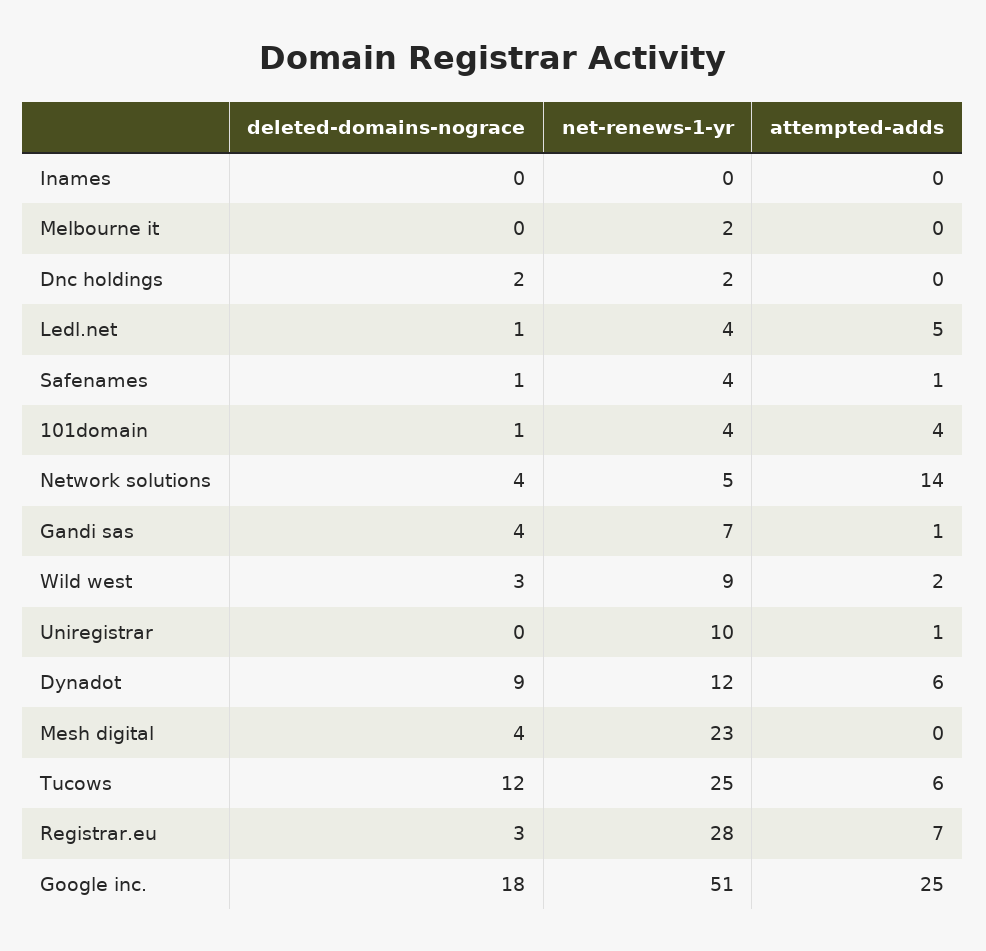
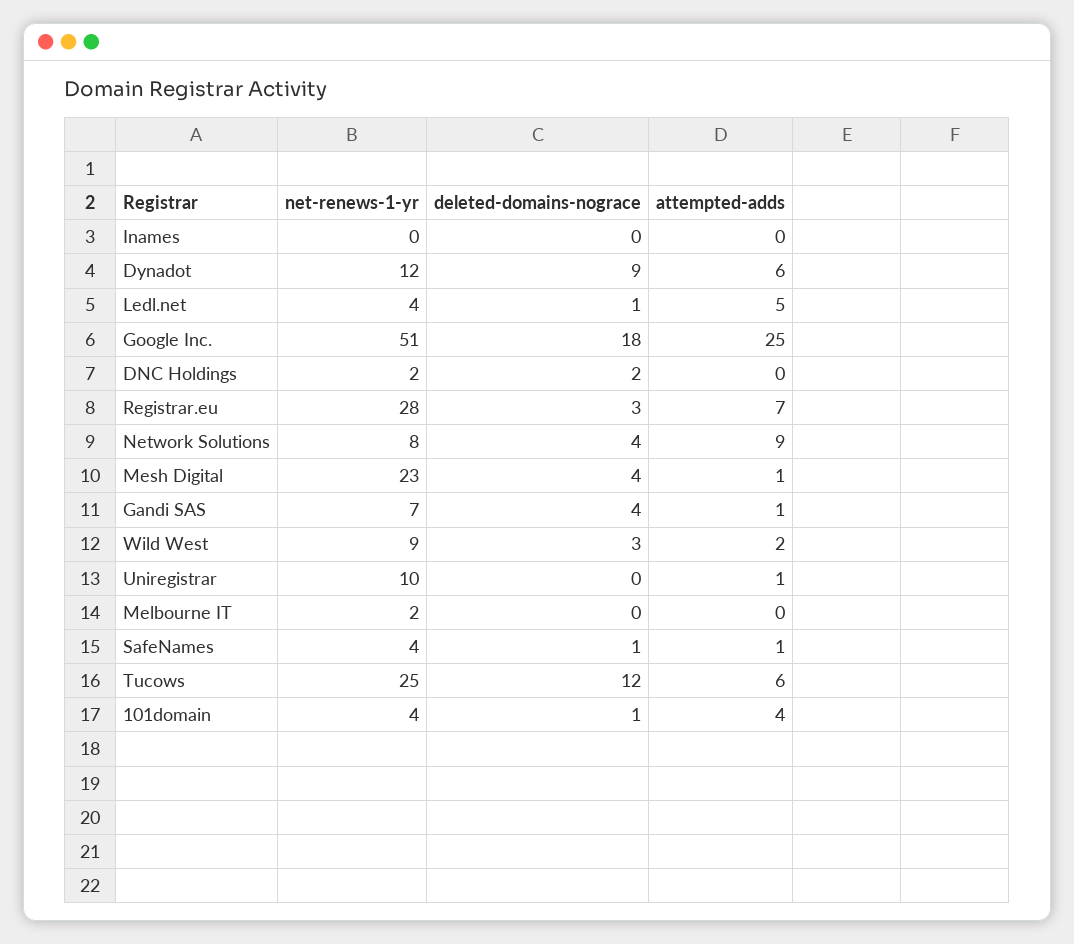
  {
    "deleted-domains-nograce": {
      "Inames": 0,
      "Melbourne it": 0,
      "Dnc holdings": 2,
      "Ledl.net": 1,
      "Safenames": 1,
      "101domain": 1,
      "Network solutions": 4,
      "Gandi sas": 4,
      "Wild west": 3,
      "Uniregistrar": 0,
      "Dynadot": 9,
      "Mesh digital": 4,
      "Tucows": 12,
      "Registrar.eu": 3,
      "Google inc.": 18
    },
    "net-renews-1-yr": {
      "Inames": 0,
      "Melbourne it": 2,
      "Dnc holdings": 2,
      "Ledl.net": 4,
      "Safenames": 4,
      "101domain": 4,
-     "Network solutions": 5,
+     "Network solutions": 8,
      "Gandi sas": 7,
      "Wild west": 9,
      "Uniregistrar": 10,
      "Dynadot": 12,
      "Mesh digital": 23,
      "Tucows": 25,
      "Registrar.eu": 28,
      "Google inc.": 51
    },
    "attempted-adds": {
      "Inames": 0,
      "Melbourne it": 0,
      "Dnc holdings": 0,
      "Ledl.net": 5,
      "Safenames": 1,
      "101domain": 4,
-     "Network solutions": 14,
+     "Network solutions": 9,
      "Gandi sas": 1,
      "Wild west": 2,
      "Uniregistrar": 1,
      "Dynadot": 6,
-     "Mesh digital": 0,
+     "Mesh digital": 1,
      "Tucows": 6,
      "Registrar.eu": 7,
      "Google inc.": 25
    }
  }

